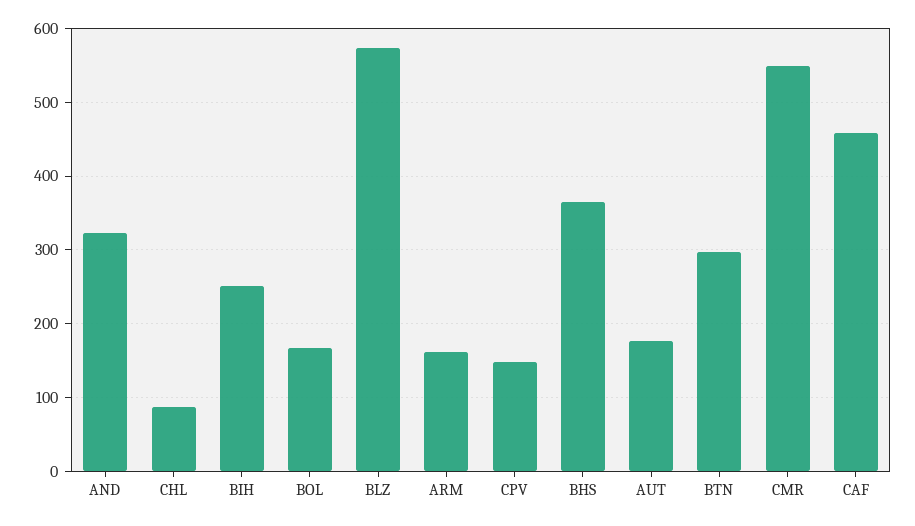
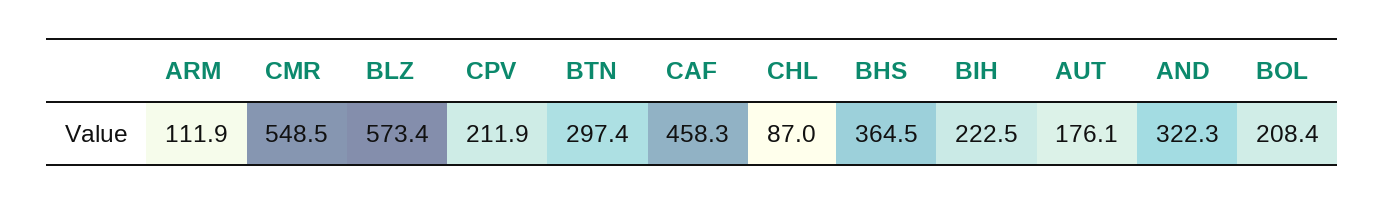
  {
    "AND": 322.3,
    "CHL": 87,
-   "BIH": 250,
+   "BIH": 222.5,
-   "BOL": 170,
+   "BOL": 208.4,
    "BLZ": 573.4,
-   "ARM": 160,
+   "ARM": 111.9,
-   "CPV": 150,
+   "CPV": 211.9,
    "BHS": 364.5,
    "AUT": 176.1,
    "BTN": 297.4,
    "CMR": 548.5,
    "CAF": 458.3
  }

